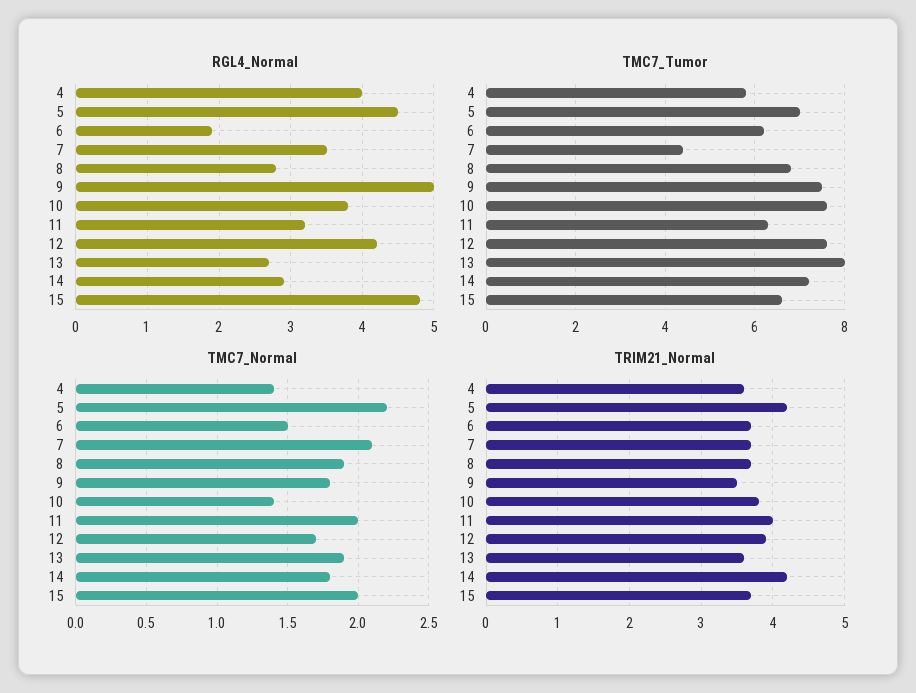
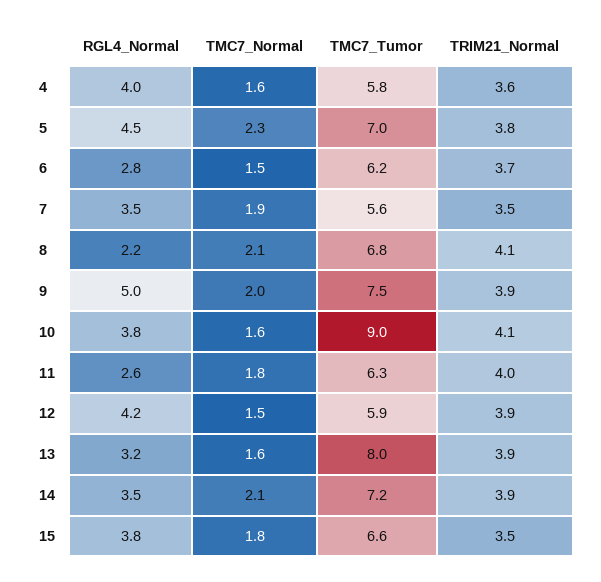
  {
    "RGL4_Normal": {
      "4": 4,
      "5": 4.5,
-     "6": 1.9,
+     "6": 2.8,
      "7": 3.5,
-     "8": 2.8,
+     "8": 2.2,
      "9": 5,
      "10": 3.8,
-     "11": 3.2,
+     "11": 2.6,
      "12": 4.2,
-     "13": 2.7,
+     "13": 3.2,
-     "14": 2.9,
+     "14": 3.5,
-     "15": 4.8
+     "15": 3.8
    },
    "TMC7_Tumor": {
      "4": 5.8,
      "5": 7,
      "6": 6.2,
-     "7": 4.5,
+     "7": 5.6,
      "8": 6.8,
      "9": 7.5,
-     "10": 7.5,
+     "10": 9,
      "11": 6.3,
-     "12": 7.5,
+     "12": 5.9,
      "13": 8,
      "14": 7.2,
      "15": 6.6
    },
    "TMC7_Normal": {
-     "4": 1.4,
+     "4": 1.6,
-     "5": 2.2,
+     "5": 2.3,
      "6": 1.5,
-     "7": 2.1,
+     "7": 1.9,
-     "8": 1.9,
+     "8": 2.1,
-     "9": 1.8,
+     "9": 2,
-     "10": 1.4,
+     "10": 1.6,
-     "11": 2,
+     "11": 1.8,
-     "12": 1.7,
+     "12": 1.5,
-     "13": 1.9,
+     "13": 1.6,
-     "14": 1.8,
+     "14": 2.1,
-     "15": 2
+     "15": 1.8
    },
    "TRIM21_Normal": {
      "4": 3.6,
-     "5": 4.2,
+     "5": 3.8,
      "6": 3.7,
-     "7": 3.7,
+     "7": 3.5,
-     "8": 3.7,
+     "8": 4.1,
-     "9": 3.5,
+     "9": 3.9,
-     "10": 3.8,
+     "10": 4.1,
      "11": 4,
      "12": 3.9,
-     "13": 3.6,
+     "13": 3.9,
-     "14": 4.2,
+     "14": 3.9,
-     "15": 3.7
+     "15": 3.5
    }
  }

